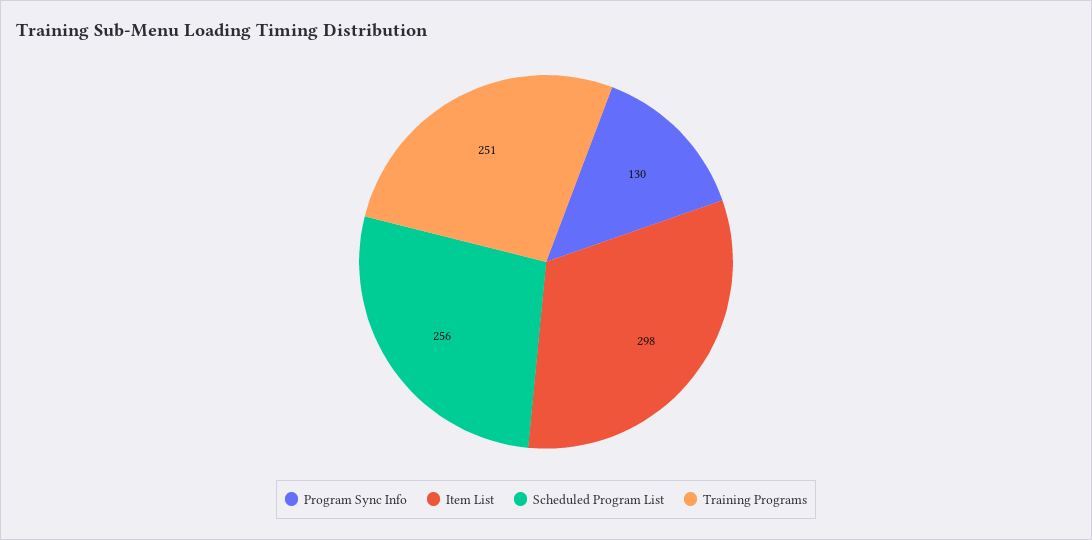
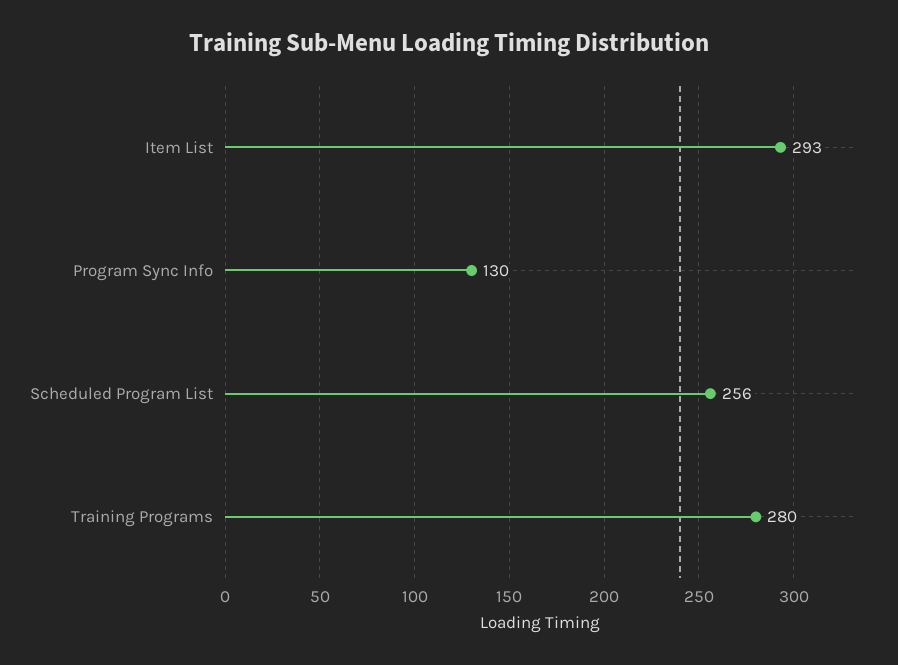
  {
    "Program Sync Info": 130,
-   "Item List": 298,
+   "Item List": 293,
    "Scheduled Program List": 256,
-   "Training Programs": 251
+   "Training Programs": 280
  }

